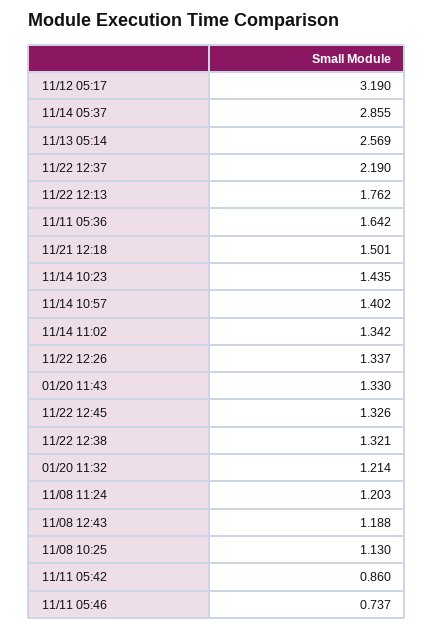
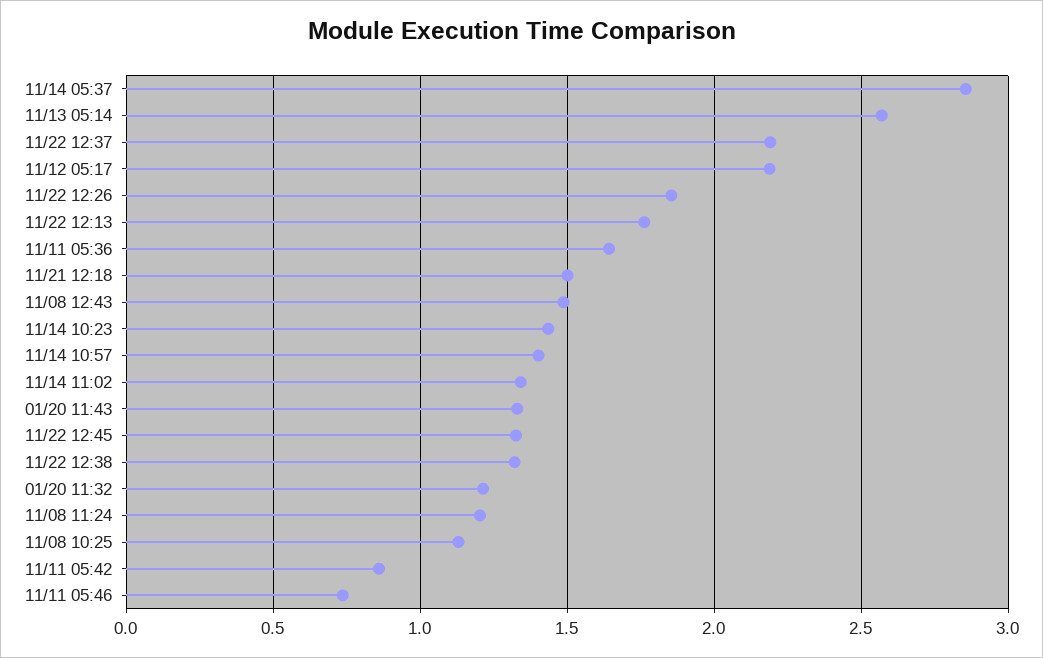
  {
-   "11/12 05:17": 3.19,
+   "11/12 05:17": 2.2,
    "11/14 05:37": 2.855,
    "11/13 05:14": 2.569,
    "11/22 12:37": 2.19,
    "11/22 12:13": 1.762,
    "11/11 05:36": 1.642,
    "11/21 12:18": 1.501,
    "11/14 10:23": 1.435,
    "11/14 10:57": 1.402,
    "11/14 11:02": 1.342,
-   "11/22 12:26": 1.337,
+   "11/22 12:26": 1.85,
    "01/20 11:43": 1.33,
    "11/22 12:45": 1.326,
    "11/22 12:38": 1.321,
    "01/20 11:32": 1.214,
    "11/08 11:24": 1.203,
-   "11/08 12:43": 1.188,
+   "11/08 12:43": 1.5,
    "11/08 10:25": 1.13,
    "11/11 05:42": 0.86,
    "11/11 05:46": 0.737
  }

